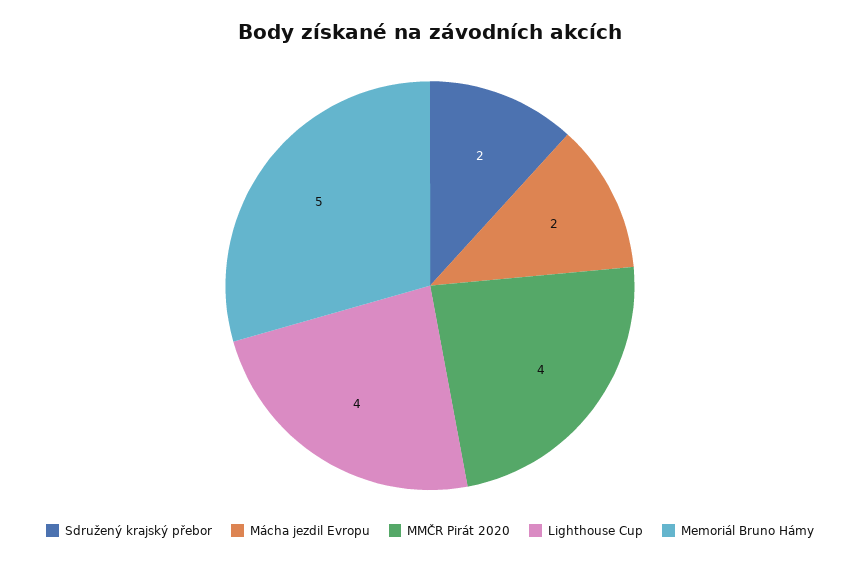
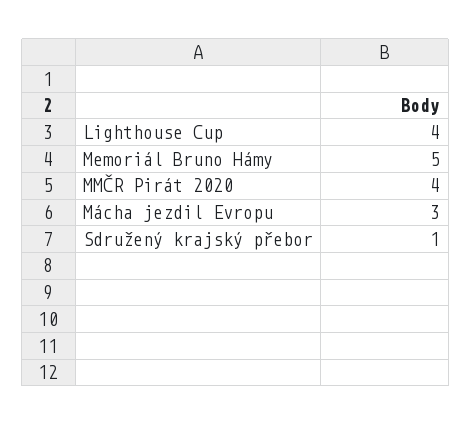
  {
-   "Sdružený krajský přebor": 2,
+   "Sdružený krajský přebor": 1,
-   "Mácha jezdil Evropu": 2,
+   "Mácha jezdil Evropu": 3,
    "MMČR Pirát 2020": 4,
    "Lighthouse Cup": 4,
    "Memoriál Bruno Hámy": 5
  }

